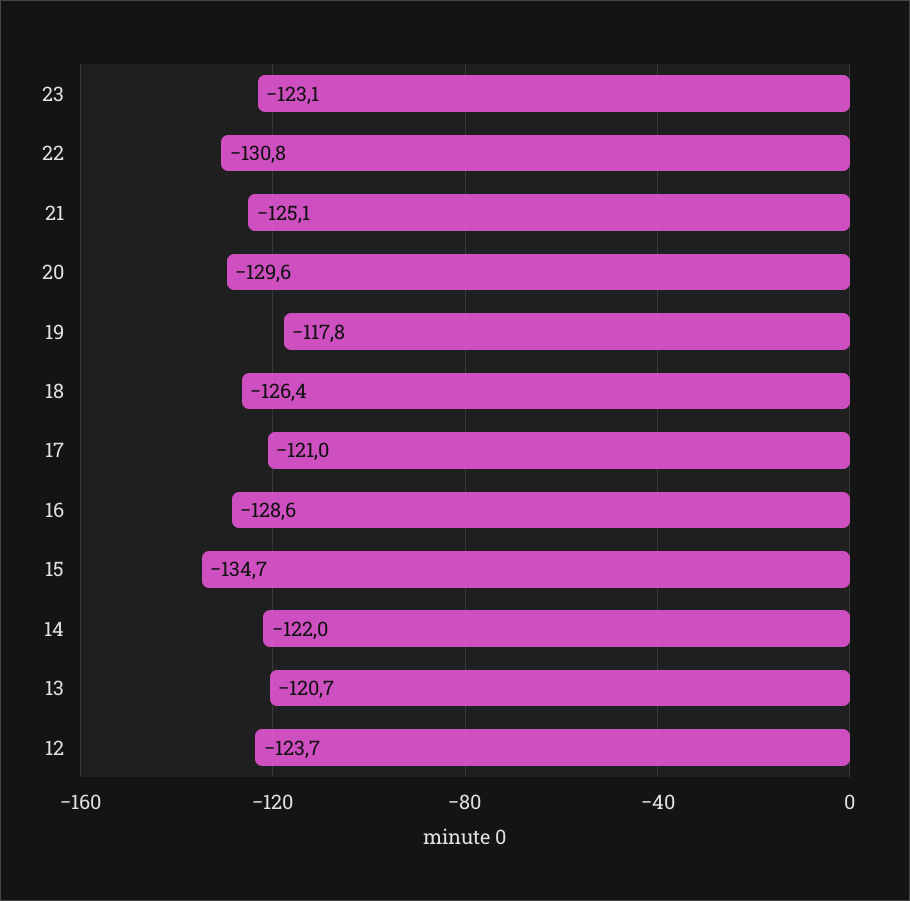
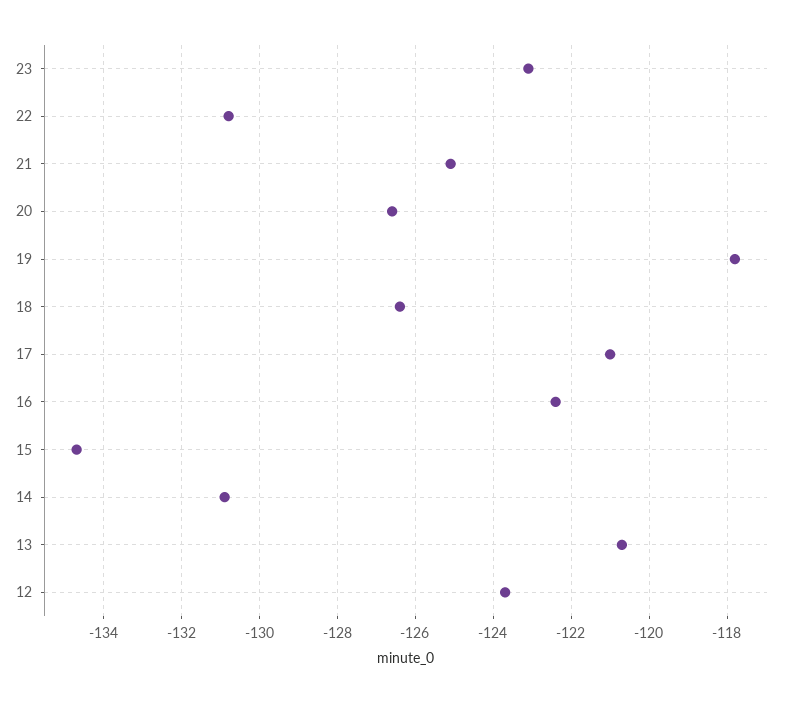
  {
    "23": -123.1,
    "22": -130.8,
    "21": -125.1,
-   "20": -129.6,
+   "20": -126.5,
    "19": -117.8,
    "18": -126.4,
    "17": -121,
-   "16": -128.6,
+   "16": -122.5,
    "15": -134.7,
-   "14": -122,
+   "14": -131,
    "13": -120.7,
    "12": -123.7
  }

